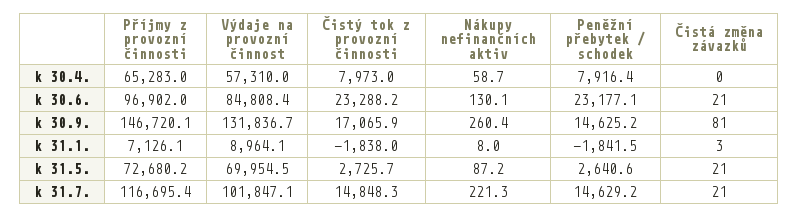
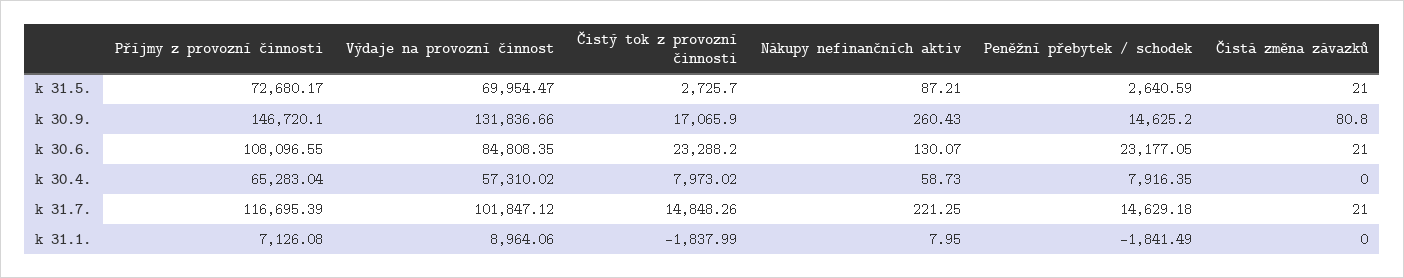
  {
    "Příjmy z provozní činnosti": {
      "k 30.4.": 65283.04,
-     "k 30.6.": 96902,
+     "k 30.6.": 108096.55,
      "k 30.9.": 146720.1,
      "k 31.1.": 7126.08,
      "k 31.5.": 72680.17,
      "k 31.7.": 116695.39
    },
    "Výdaje na provozní činnost": {
      "k 30.4.": 57310.02,
      "k 30.6.": 84808.35,
      "k 30.9.": 131836.66,
      "k 31.1.": 8964.06,
      "k 31.5.": 69954.47,
      "k 31.7.": 101847.12
    },
    "Čistý tok z provozní činnosti": {
      "k 30.4.": 7973.02,
      "k 30.6.": 23288.2,
      "k 30.9.": 17065.9,
      "k 31.1.": -1837.99,
      "k 31.5.": 2725.7,
      "k 31.7.": 14848.26
    },
    "Nákupy nefinančních aktiv": {
      "k 30.4.": 58.73,
      "k 30.6.": 130.07,
      "k 30.9.": 260.43,
      "k 31.1.": 7.95,
      "k 31.5.": 87.21,
      "k 31.7.": 221.25
    },
    "Peněžní přebytek / schodek": {
      "k 30.4.": 7916.35,
      "k 30.6.": 23177.05,
      "k 30.9.": 14625.2,
      "k 31.1.": -1841.49,
      "k 31.5.": 2640.59,
      "k 31.7.": 14629.18
    },
    "Čistá změna závazků": {
      "k 30.4.": 0,
      "k 30.6.": 21,
      "k 30.9.": 80.8,
-     "k 31.1.": 3,
+     "k 31.1.": 0,
      "k 31.5.": 21,
      "k 31.7.": 21
    }
  }

